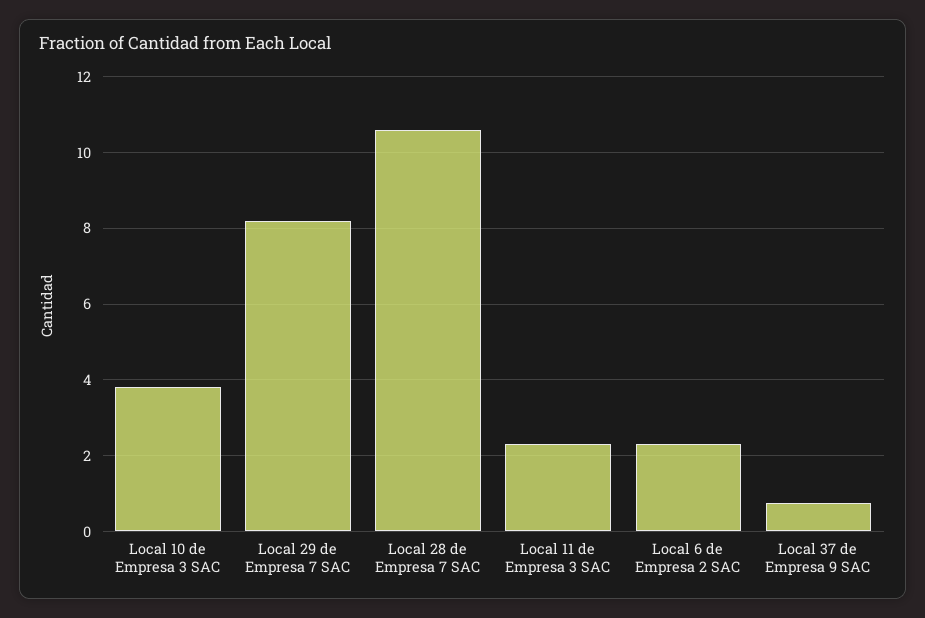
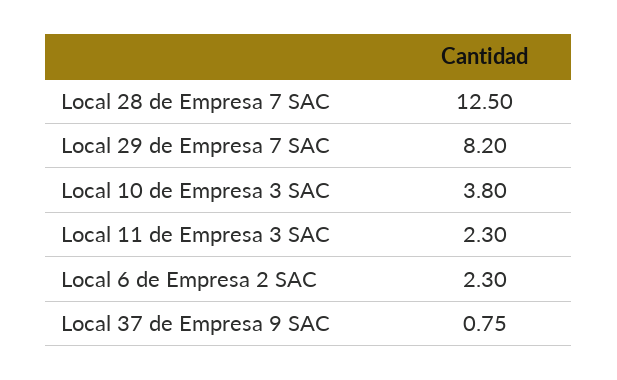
  {
    "Local 10 de Empresa 3 SAC": 3.8,
    "Local 29 de Empresa 7 SAC": 8.2,
-   "Local 28 de Empresa 7 SAC": 10.6,
+   "Local 28 de Empresa 7 SAC": 12.5,
    "Local 11 de Empresa 3 SAC": 2.3,
    "Local 6 de Empresa 2 SAC": 2.3,
    "Local 37 de Empresa 9 SAC": 0.75
  }

